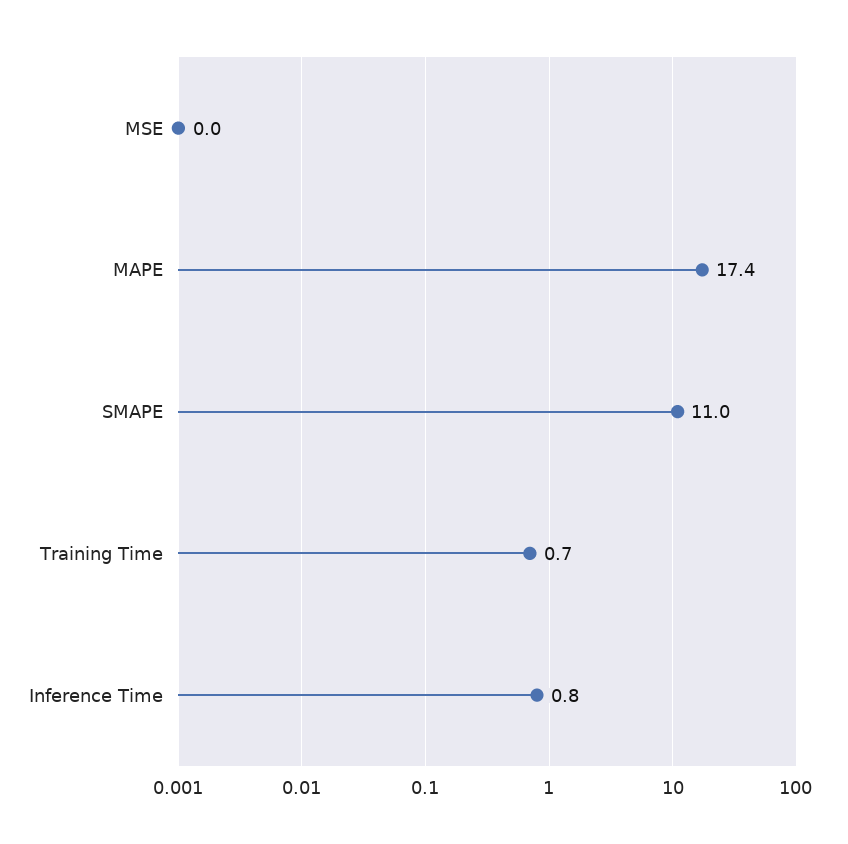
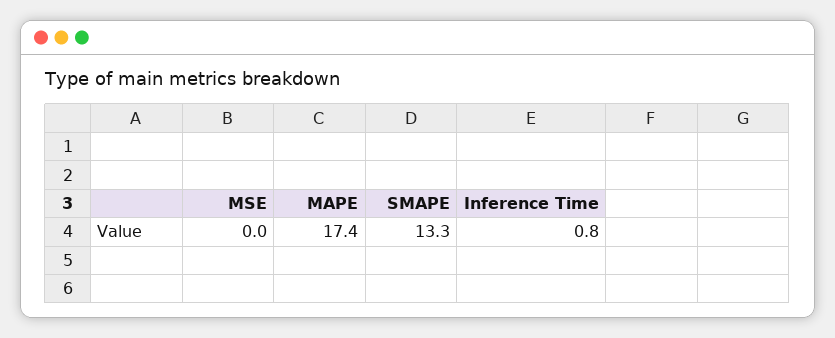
  {
    "MSE": 0,
    "MAPE": 17.4,
-   "SMAPE": 11,
+   "SMAPE": 13.3,
-   "Training Time": 0.7,
    "Inference Time": 0.8
  }

